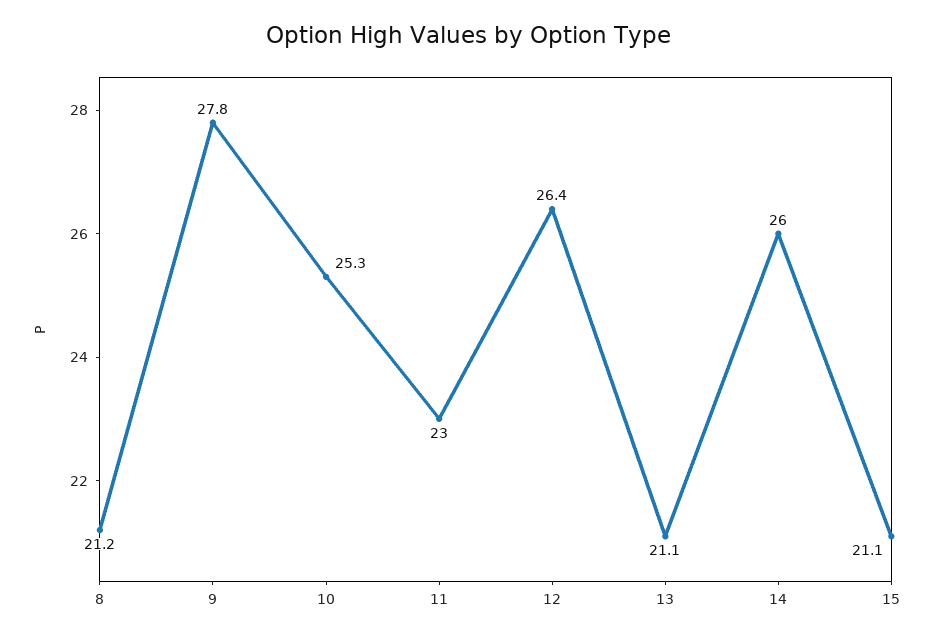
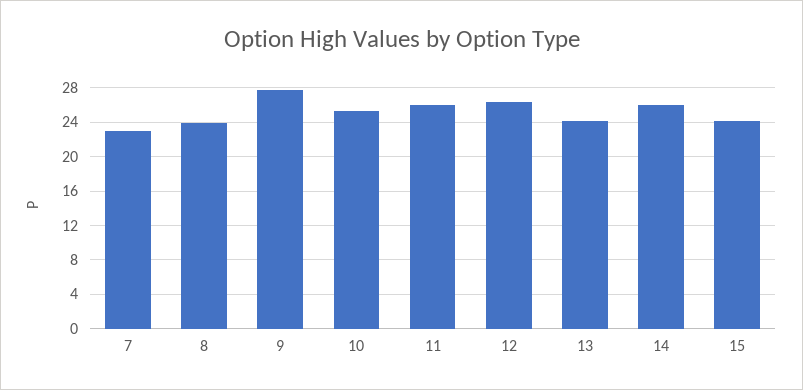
  {
-   "8": 21.2,
+   "8": 24,
    "9": 27.8,
    "10": 25.3,
-   "11": 23,
+   "11": 26,
    "12": 26.4,
-   "13": 21.1,
+   "13": 24,
    "14": 26,
-   "15": 21.1
+   "15": 24,
+   "7": 23
  }

